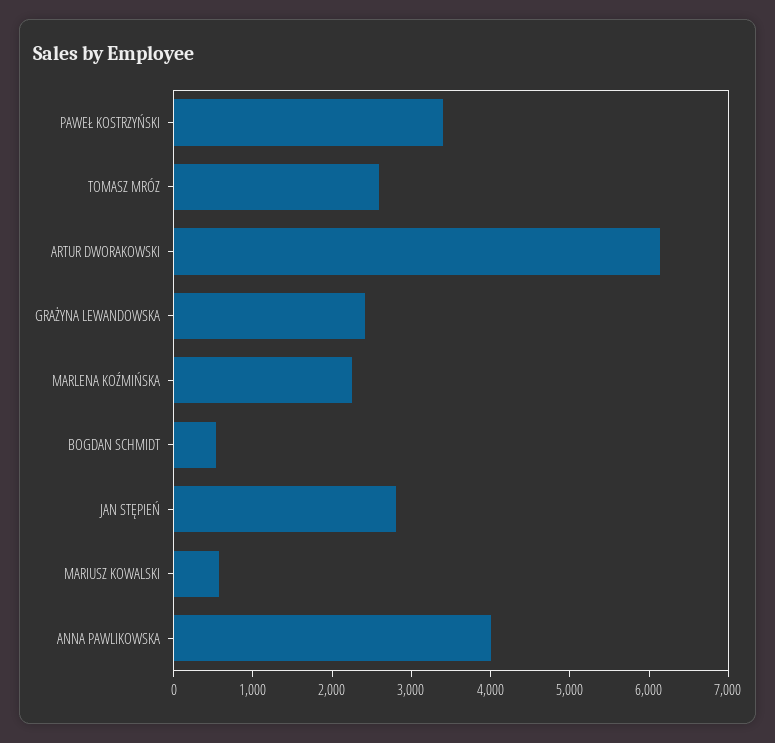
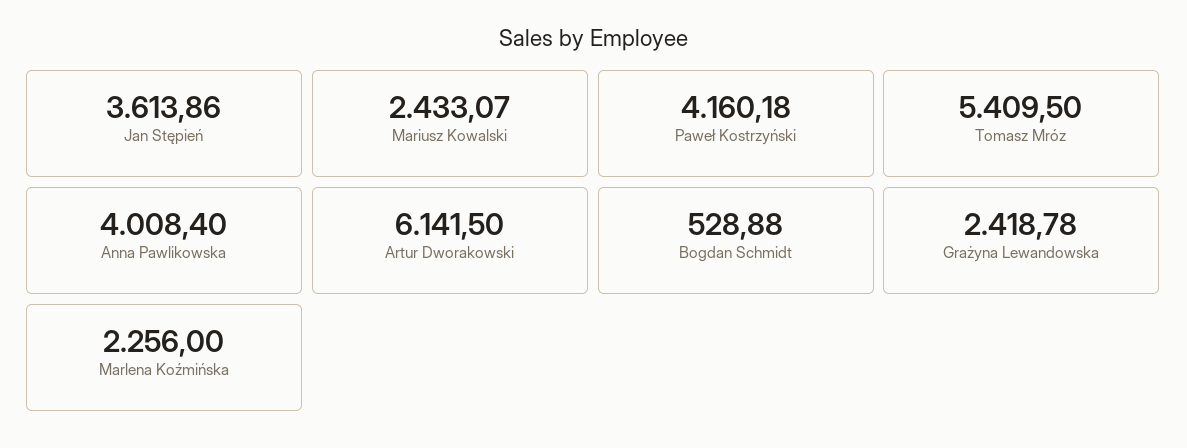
  {
-   "PAWEŁ KOSTRZYŃSKI": 3400,
+   "PAWEŁ KOSTRZYŃSKI": 4160.18,
-   "TOMASZ MRÓZ": 2600,
+   "TOMASZ MRÓZ": 5409.5,
    "ARTUR DWORAKOWSKI": 6141.5,
    "GRAŻYNA LEWANDOWSKA": 2418.78,
    "MARLENA KOŹMIŃSKA": 2256,
    "BOGDAN SCHMIDT": 528.88,
-   "JAN STĘPIEŃ": 2800,
+   "JAN STĘPIEŃ": 3613.86,
-   "MARIUSZ KOWALSKI": 600,
+   "MARIUSZ KOWALSKI": 2433.07,
    "ANNA PAWLIKOWSKA": 4008.4
  }

